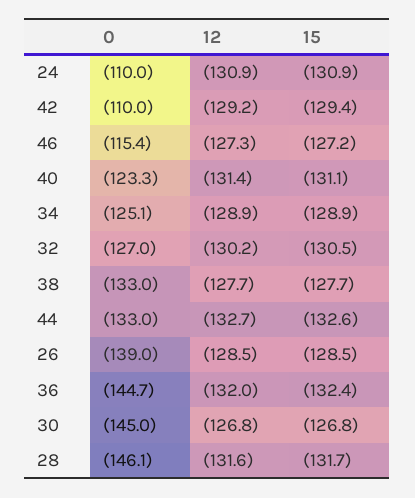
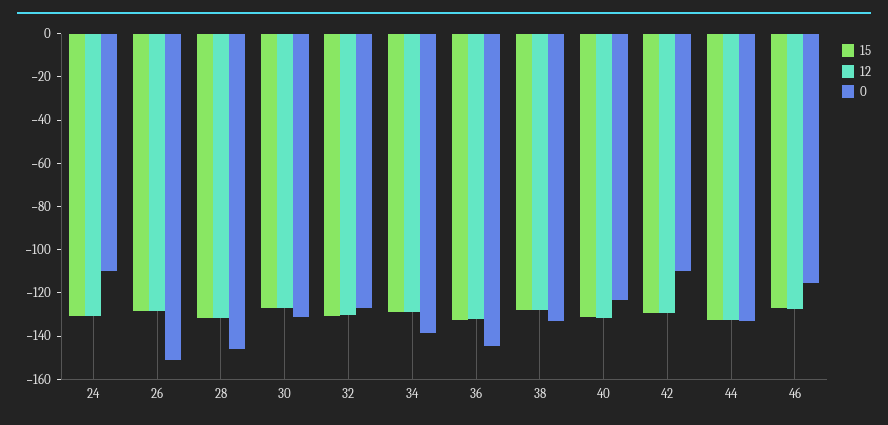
  {
    "0": {
      "24": -110,
      "42": -110,
      "46": -115.4,
      "40": -123.3,
-     "34": -125.1,
+     "34": -140,
      "32": -127,
      "38": -133,
      "44": -133,
-     "26": -139,
+     "26": -150,
      "36": -144.7,
-     "30": -145,
+     "30": -130,
      "28": -146.1
    },
    "12": {
      "24": -130.9,
      "42": -129.2,
      "46": -127.3,
      "40": -131.4,
      "34": -128.9,
      "32": -130.2,
      "38": -127.7,
      "44": -132.7,
      "26": -128.5,
      "36": -132,
      "30": -126.8,
      "28": -131.6
    },
    "15": {
      "24": -130.9,
      "42": -129.4,
      "46": -127.2,
      "40": -131.1,
      "34": -128.9,
      "32": -130.5,
      "38": -127.7,
      "44": -132.6,
      "26": -128.5,
      "36": -132.4,
      "30": -126.8,
      "28": -131.7
    }
  }

